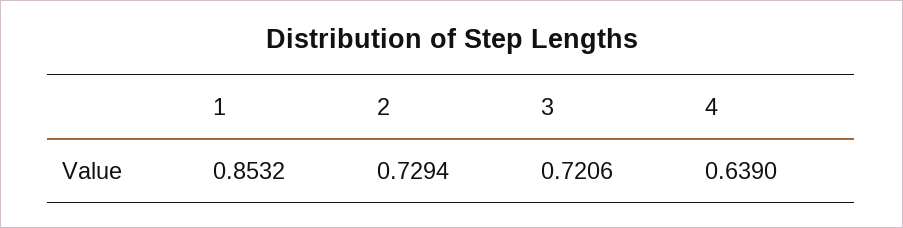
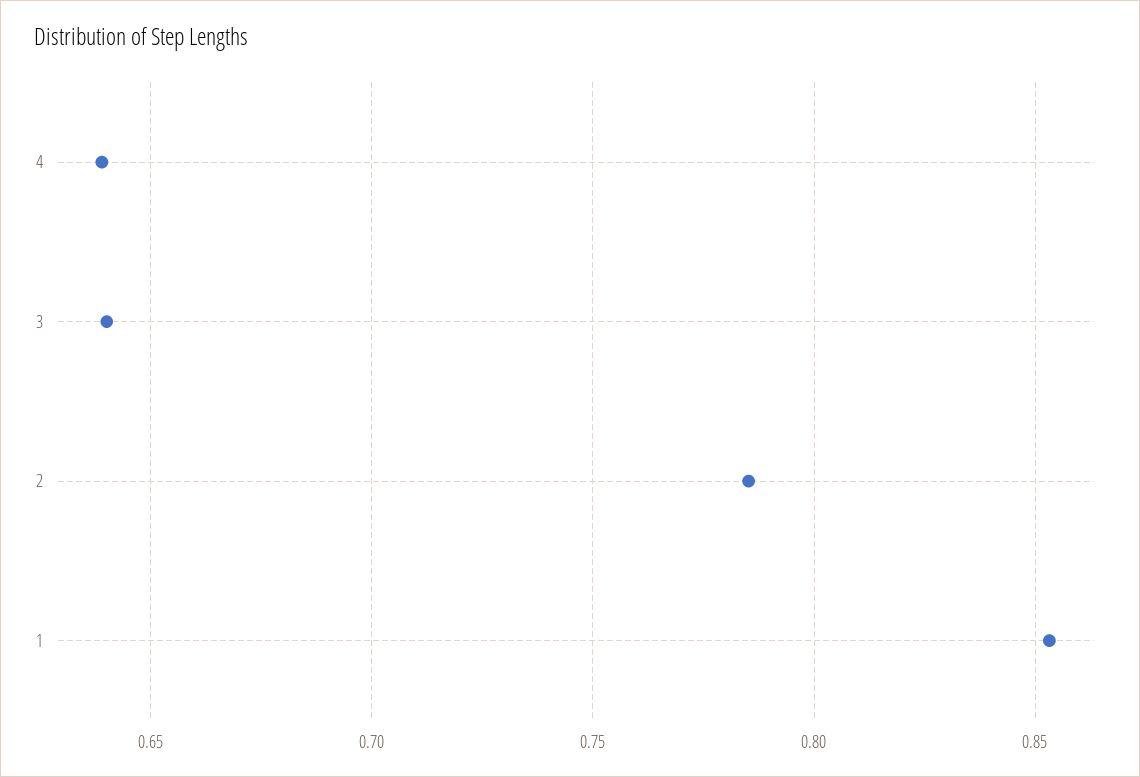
  {
    "1": 0.8532,
-   "2": 0.7294,
+   "2": 0.785,
-   "3": 0.7206,
+   "3": 0.64,
    "4": 0.639
  }

